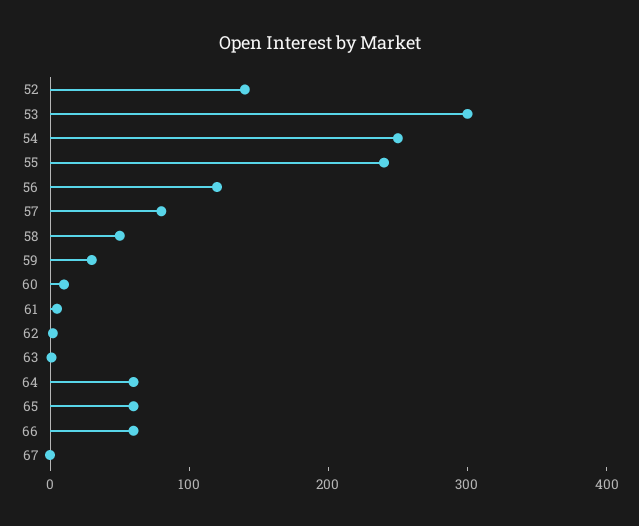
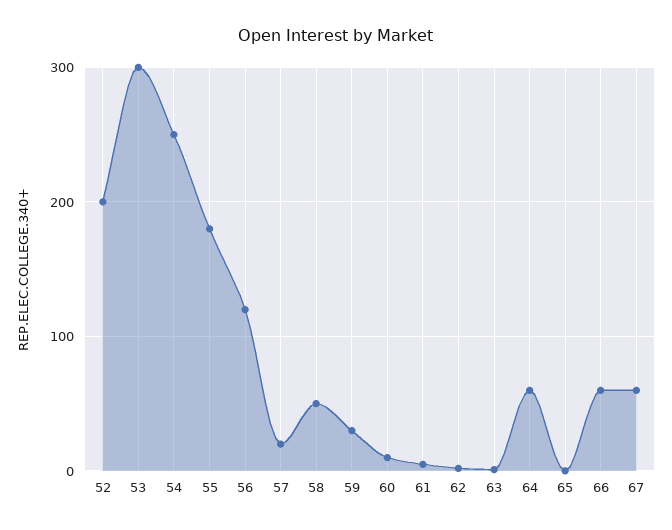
  {
-   "52": 140,
+   "52": 200,
    "53": 300,
    "54": 250,
-   "55": 240,
+   "55": 180,
    "56": 120,
-   "57": 80,
+   "57": 20,
    "58": 50,
    "59": 30,
    "60": 10,
    "61": 10,
    "62": 0,
    "63": 0,
    "64": 60,
-   "65": 60,
+   "65": 0,
    "66": 60,
-   "67": 0
+   "67": 60
  }

